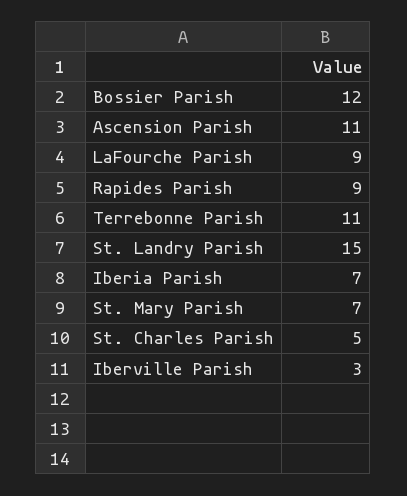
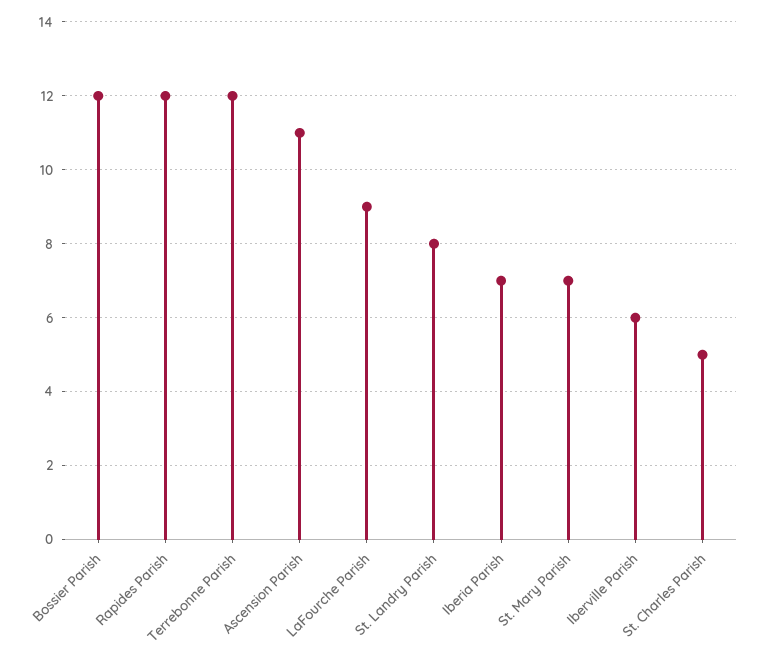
  {
    "Bossier Parish": 12,
    "Ascension Parish": 11,
    "LaFourche Parish": 9,
-   "Rapides Parish": 9,
+   "Rapides Parish": 12,
-   "Terrebonne Parish": 11,
+   "Terrebonne Parish": 12,
-   "St. Landry Parish": 15,
+   "St. Landry Parish": 8,
    "Iberia Parish": 7,
    "St. Mary Parish": 7,
    "St. Charles Parish": 5,
-   "Iberville Parish": 3
+   "Iberville Parish": 6
  }

